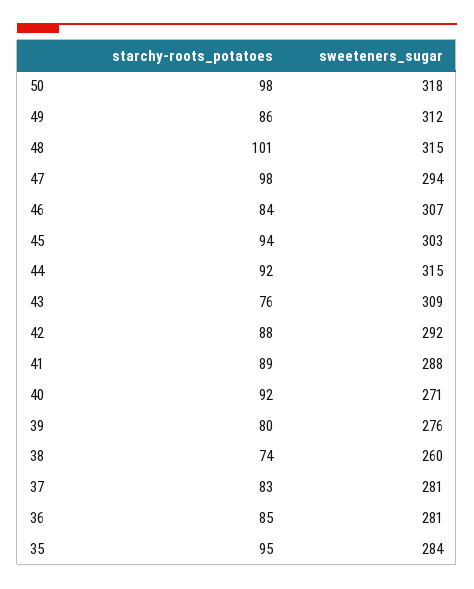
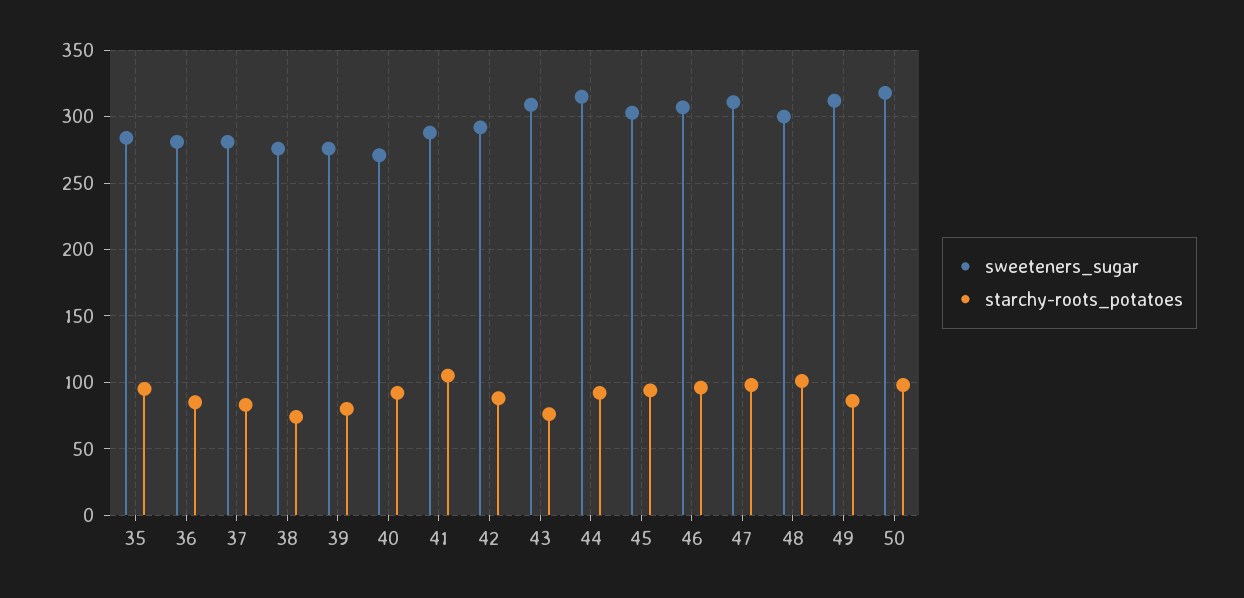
  {
    "starchy-roots_potatoes": {
      "50": 98,
      "49": 86,
      "48": 101,
      "47": 98,
-     "46": 84,
+     "46": 95,
      "45": 94,
      "44": 92,
      "43": 76,
      "42": 88,
-     "41": 89,
+     "41": 105,
      "40": 92,
      "39": 80,
      "38": 74,
      "37": 83,
      "36": 85,
      "35": 95
    },
    "sweeteners_sugar": {
      "50": 318,
      "49": 312,
-     "48": 315,
+     "48": 300,
-     "47": 294,
+     "47": 310,
      "46": 307,
      "45": 303,
      "44": 315,
      "43": 309,
      "42": 292,
      "41": 288,
      "40": 271,
      "39": 276,
-     "38": 260,
+     "38": 275,
      "37": 281,
      "36": 281,
      "35": 284
    }
  }

